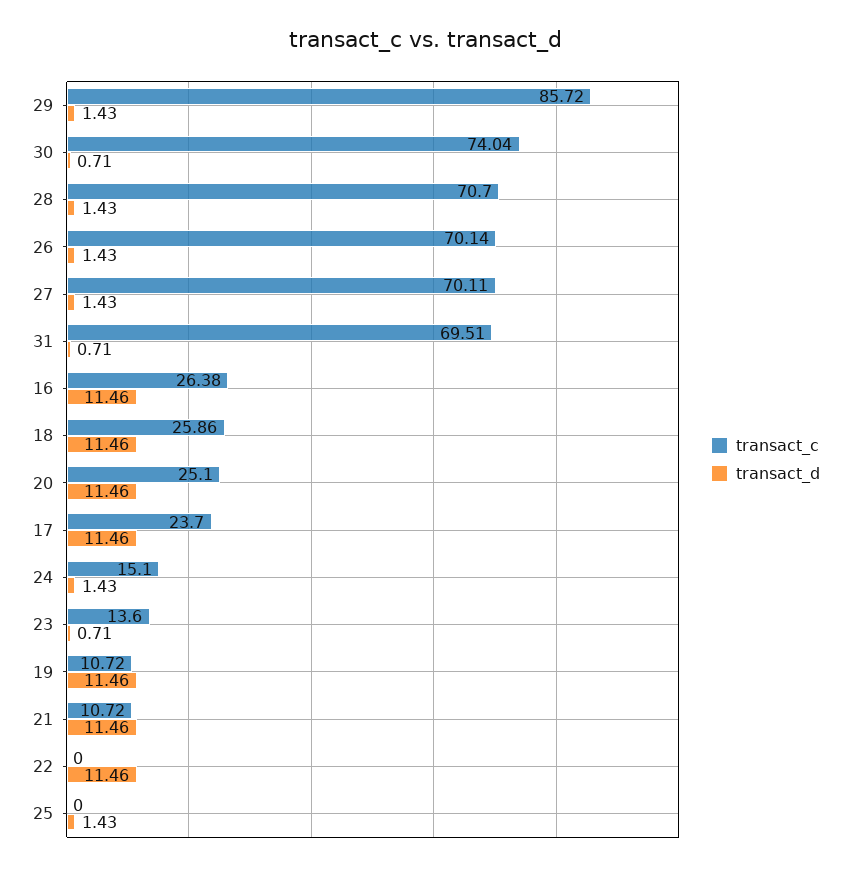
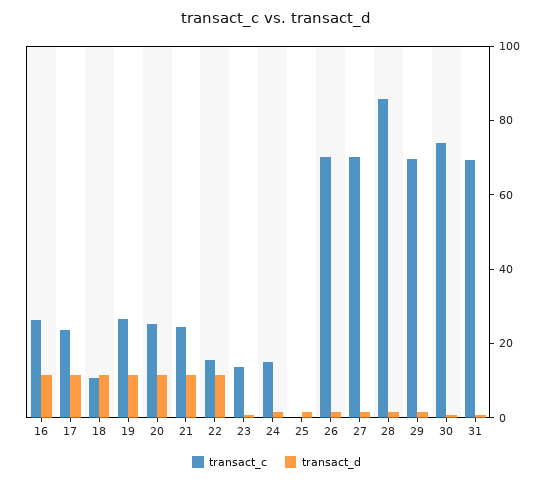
  {
    "transact_c": {
-     "29": 85.72,
+     "29": 70,
      "30": 74.04,
-     "28": 70.7,
+     "28": 85,
      "26": 70.14,
      "27": 70.11,
      "31": 69.51,
      "16": 26.38,
-     "18": 25.86,
+     "18": 10,
      "20": 25.1,
      "17": 23.7,
      "24": 15.1,
      "23": 13.6,
-     "19": 10.72,
+     "19": 25,
-     "21": 10.72,
+     "21": 25,
-     "22": 0,
+     "22": 15,
      "25": 0
    },
    "transact_d": {
      "29": 1.43,
      "30": 0.71,
      "28": 1.43,
      "26": 1.43,
      "27": 1.43,
      "31": 0.71,
      "16": 11.46,
      "18": 11.46,
      "20": 11.46,
      "17": 11.46,
      "24": 1.43,
      "23": 0.71,
      "19": 11.46,
      "21": 11.46,
      "22": 11.46,
      "25": 1.43
    }
  }

